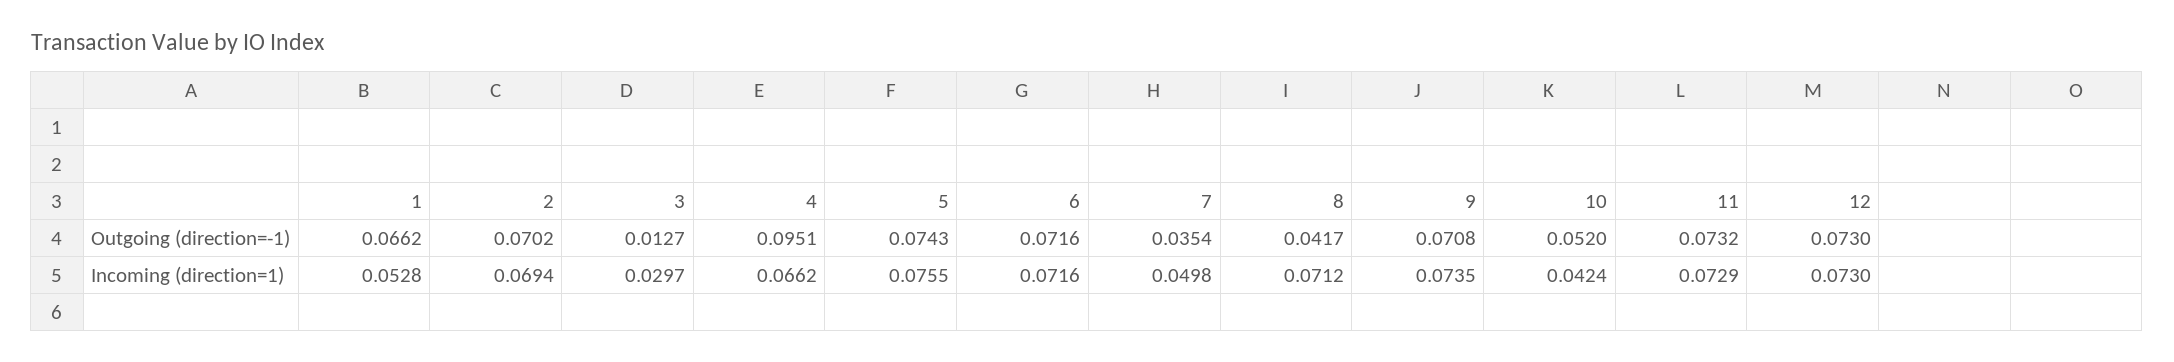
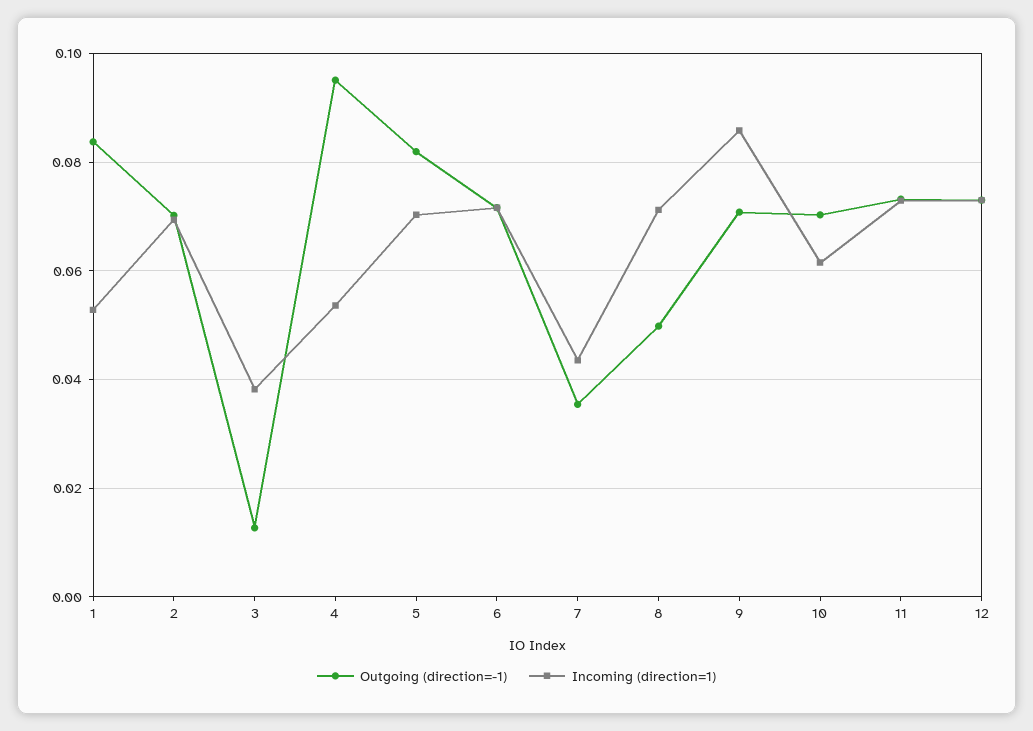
  {
    "Outgoing (direction=-1)": {
-     "1": 0.0662,
+     "1": 0.084,
      "2": 0.0702,
      "3": 0.0127,
      "4": 0.0951,
-     "5": 0.0743,
+     "5": 0.082,
      "6": 0.0716,
      "7": 0.0354,
-     "8": 0.0417,
+     "8": 0.05,
      "9": 0.0708,
-     "10": 0.052,
+     "10": 0.07,
      "11": 0.0732,
      "12": 0.073
    },
    "Incoming (direction=1)": {
      "1": 0.0528,
      "2": 0.0694,
-     "3": 0.0297,
+     "3": 0.038,
-     "4": 0.0662,
+     "4": 0.054,
-     "5": 0.0755,
+     "5": 0.07,
      "6": 0.0716,
-     "7": 0.0498,
+     "7": 0.044,
      "8": 0.0712,
-     "9": 0.0735,
+     "9": 0.086,
-     "10": 0.0424,
+     "10": 0.062,
      "11": 0.0729,
      "12": 0.073
    }
  }

